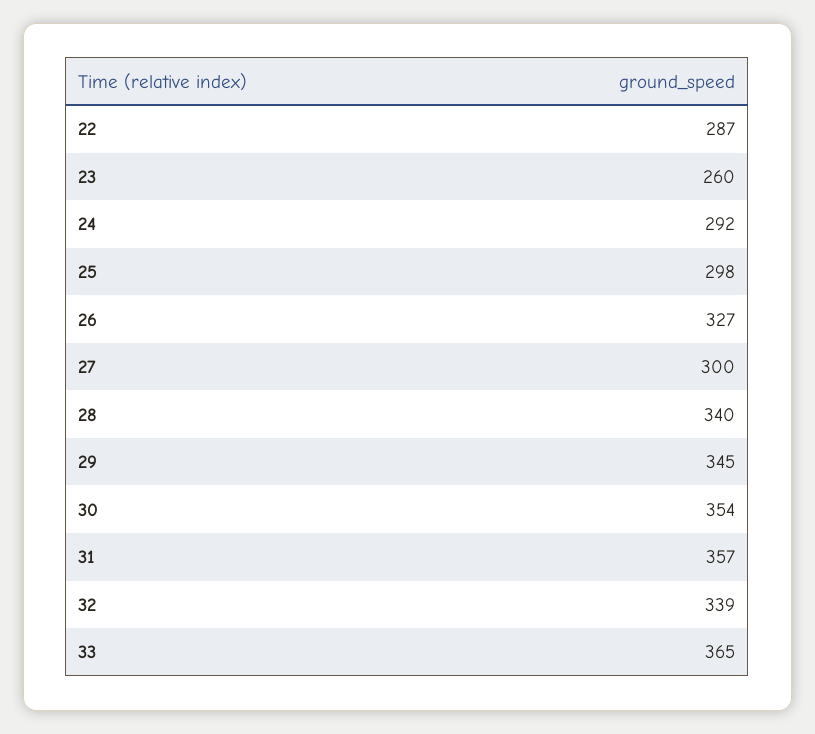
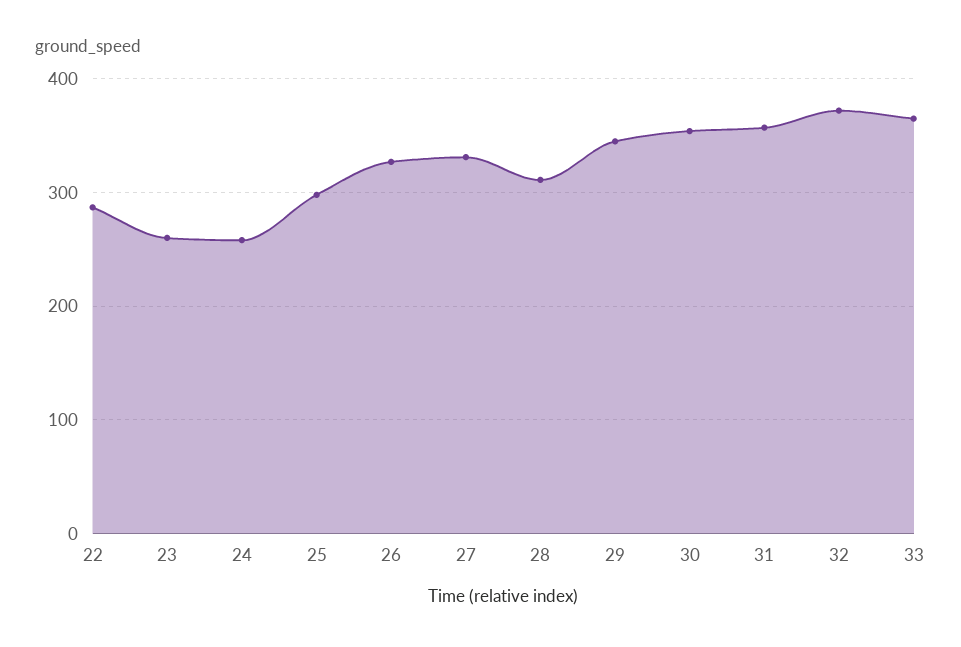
  {
    "22": 287,
    "23": 260,
-   "24": 292,
+   "24": 260,
    "25": 298,
    "26": 327,
-   "27": 300,
+   "27": 330,
-   "28": 340,
+   "28": 310,
    "29": 345,
    "30": 354,
    "31": 357,
-   "32": 339,
+   "32": 370,
    "33": 365
  }

